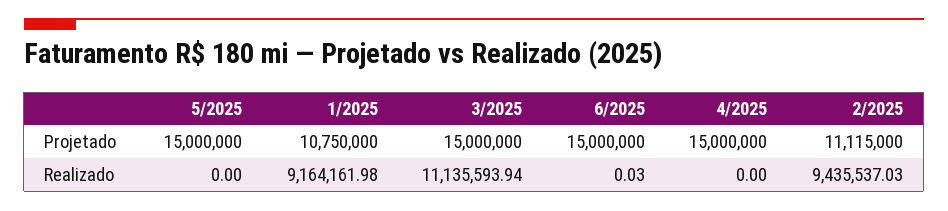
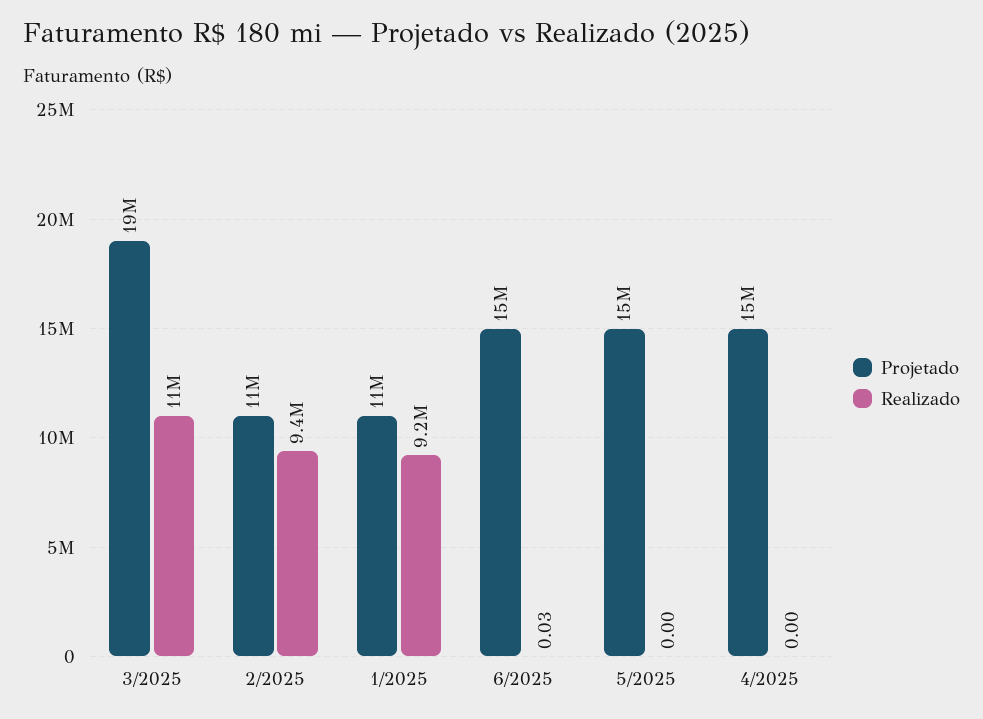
  {
    "Projetado": {
      "5/2025": 15000000,
      "1/2025": 10750000,
-     "3/2025": 15000000,
+     "3/2025": 19000000,
      "6/2025": 15000000,
      "4/2025": 15000000,
      "2/2025": 11115000
    },
    "Realizado": {
      "5/2025": 0,
      "1/2025": 9164161.98,
      "3/2025": 11135593.94,
      "6/2025": 0.03,
      "4/2025": 0,
      "2/2025": 9435537.03
    }
  }

